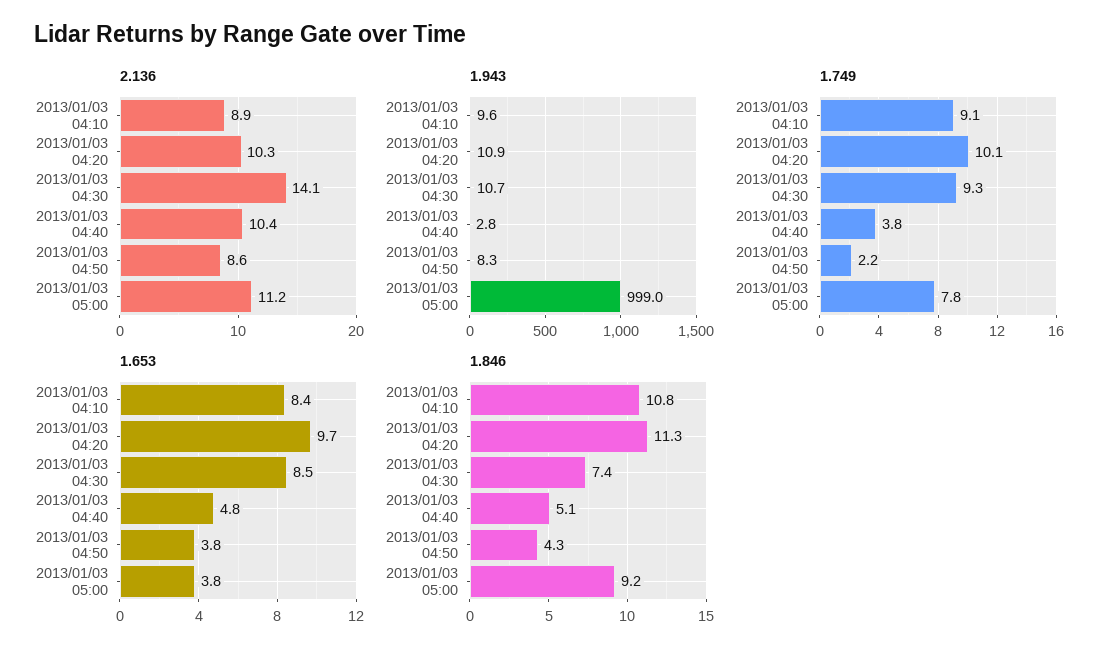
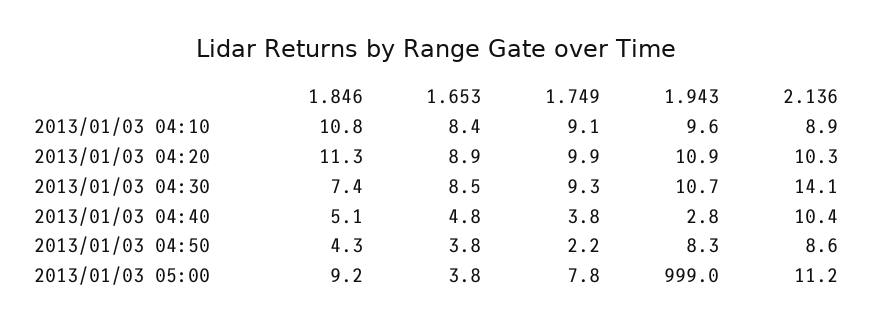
  {
    "2.136": {
      "2013/01/03 04:10": 8.9,
      "2013/01/03 04:20": 10.3,
      "2013/01/03 04:30": 14.1,
      "2013/01/03 04:40": 10.4,
      "2013/01/03 04:50": 8.6,
      "2013/01/03 05:00": 11.2
    },
    "1.943": {
      "2013/01/03 04:10": 9.6,
      "2013/01/03 04:20": 10.9,
      "2013/01/03 04:30": 10.7,
      "2013/01/03 04:40": 2.8,
      "2013/01/03 04:50": 8.3,
      "2013/01/03 05:00": 999
    },
    "1.749": {
      "2013/01/03 04:10": 9.1,
-     "2013/01/03 04:20": 10.1,
+     "2013/01/03 04:20": 9.9,
      "2013/01/03 04:30": 9.3,
      "2013/01/03 04:40": 3.8,
      "2013/01/03 04:50": 2.2,
      "2013/01/03 05:00": 7.8
    },
    "1.653": {
      "2013/01/03 04:10": 8.4,
-     "2013/01/03 04:20": 9.7,
+     "2013/01/03 04:20": 8.9,
      "2013/01/03 04:30": 8.5,
      "2013/01/03 04:40": 4.8,
      "2013/01/03 04:50": 3.8,
      "2013/01/03 05:00": 3.8
    },
    "1.846": {
      "2013/01/03 04:10": 10.8,
      "2013/01/03 04:20": 11.3,
      "2013/01/03 04:30": 7.4,
      "2013/01/03 04:40": 5.1,
      "2013/01/03 04:50": 4.3,
      "2013/01/03 05:00": 9.2
    }
  }

